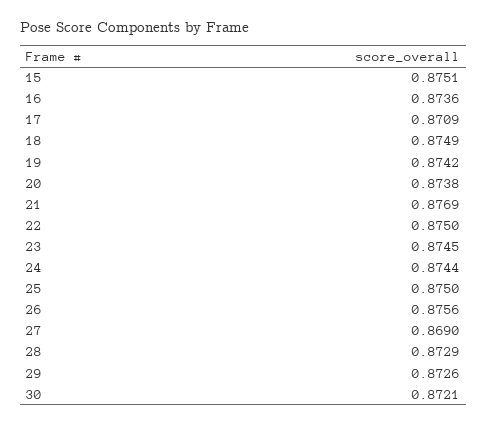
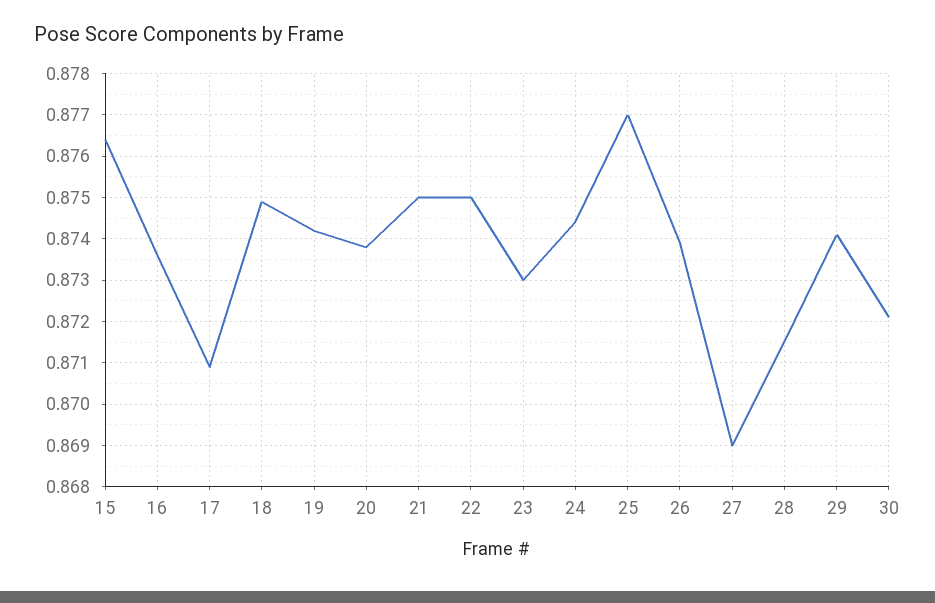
  {
-   "15": 0.8751,
+   "15": 0.8765,
    "16": 0.8736,
    "17": 0.8709,
    "18": 0.8749,
    "19": 0.8742,
    "20": 0.8738,
-   "21": 0.8769,
+   "21": 0.875,
    "22": 0.875,
-   "23": 0.8745,
+   "23": 0.873,
    "24": 0.8744,
-   "25": 0.875,
+   "25": 0.877,
-   "26": 0.8756,
+   "26": 0.874,
    "27": 0.869,
-   "28": 0.8729,
+   "28": 0.8715,
-   "29": 0.8726,
+   "29": 0.874,
    "30": 0.8721
  }

